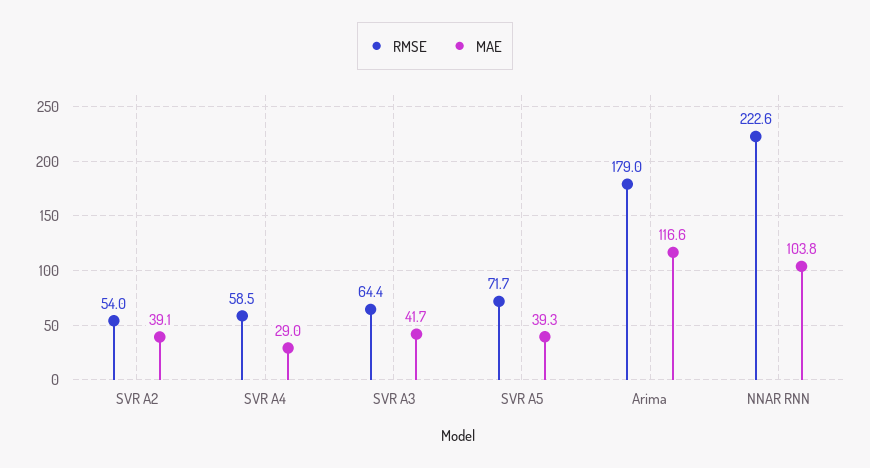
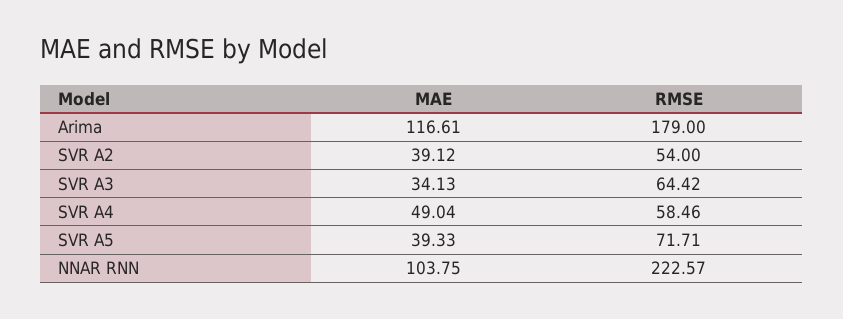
  {
    "RMSE": {
      "SVR A2": 54,
      "SVR A4": 58.46,
      "SVR A3": 64.42,
      "SVR A5": 71.71,
      "Arima": 179,
      "NNAR RNN": 222.57
    },
    "MAE": {
      "SVR A2": 39.12,
-     "SVR A4": 29,
+     "SVR A4": 49.04,
-     "SVR A3": 41.7,
+     "SVR A3": 34.13,
      "SVR A5": 39.33,
      "Arima": 116.61,
      "NNAR RNN": 103.75
    }
  }

